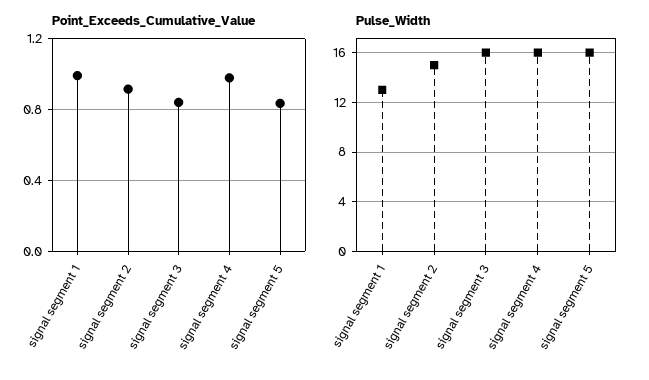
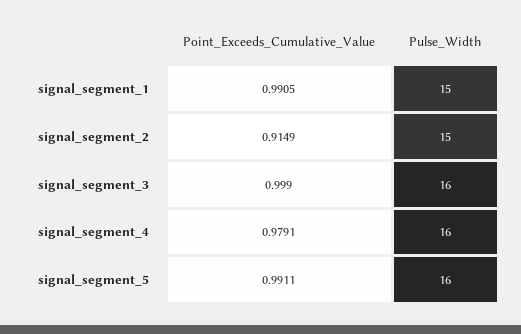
  {
    "Point_Exceeds_Cumulative_Value": {
      "signal segment 1": 0.9905,
      "signal segment 2": 0.9149,
-     "signal segment 3": 0.85,
+     "signal segment 3": 0.999,
      "signal segment 4": 0.9791,
-     "signal segment 5": 0.85
+     "signal segment 5": 0.9911
    },
    "Pulse_Width": {
-     "signal segment 1": 13,
+     "signal segment 1": 15,
      "signal segment 2": 15,
      "signal segment 3": 16,
      "signal segment 4": 16,
      "signal segment 5": 16
    }
  }

